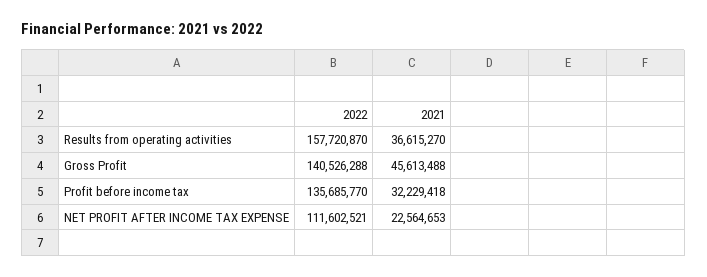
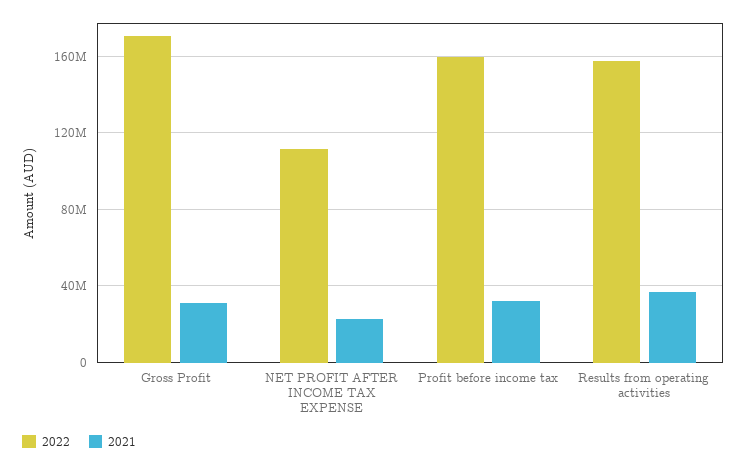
  {
    "2022": {
      "Results from operating activities": 157720870,
-     "Gross Profit": 140526288,
+     "Gross Profit": 170000000,
-     "Profit before income tax": 135685770,
+     "Profit before income tax": 160000000,
      "NET PROFIT AFTER INCOME TAX EXPENSE": 111602521
    },
    "2021": {
      "Results from operating activities": 36615270,
-     "Gross Profit": 45613488,
+     "Gross Profit": 30000000,
      "Profit before income tax": 32229418,
      "NET PROFIT AFTER INCOME TAX EXPENSE": 22564653
    }
  }

